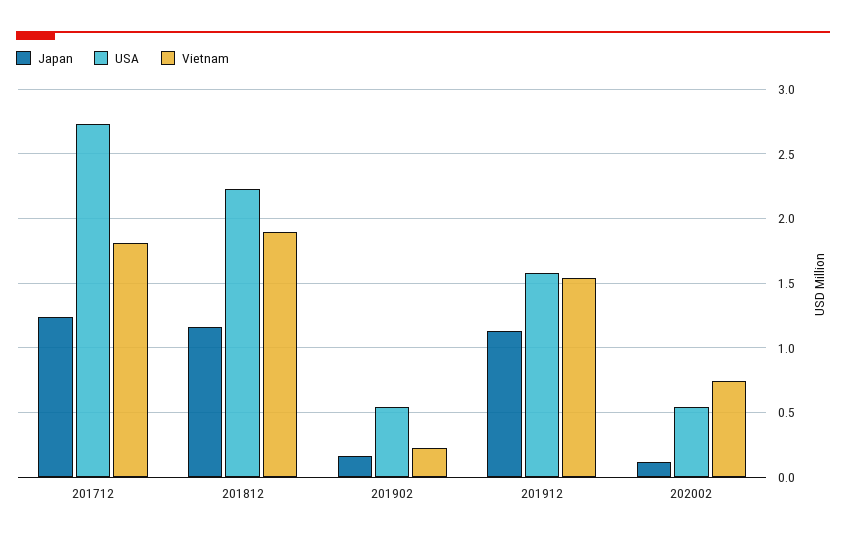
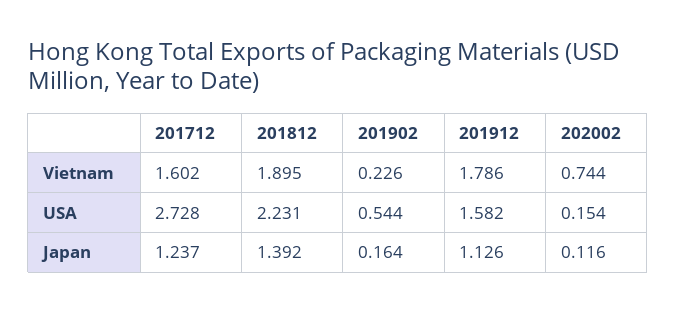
  {
    "Japan": {
      "201712": 1.237,
-     "201812": 1.15,
+     "201812": 1.392,
      "201902": 0.164,
      "201912": 1.126,
      "202002": 0.116
    },
    "USA": {
      "201712": 2.728,
      "201812": 2.231,
      "201902": 0.544,
      "201912": 1.582,
-     "202002": 0.55
+     "202002": 0.154
    },
    "Vietnam": {
-     "201712": 1.8,
+     "201712": 1.602,
      "201812": 1.895,
      "201902": 0.226,
-     "201912": 1.55,
+     "201912": 1.786,
      "202002": 0.744
    }
  }

